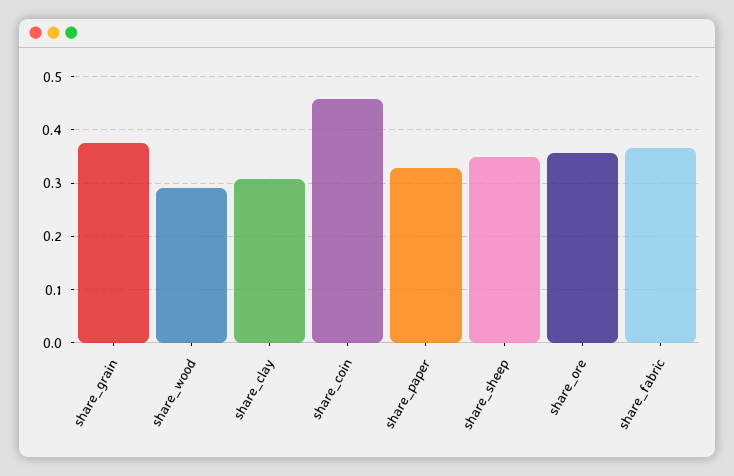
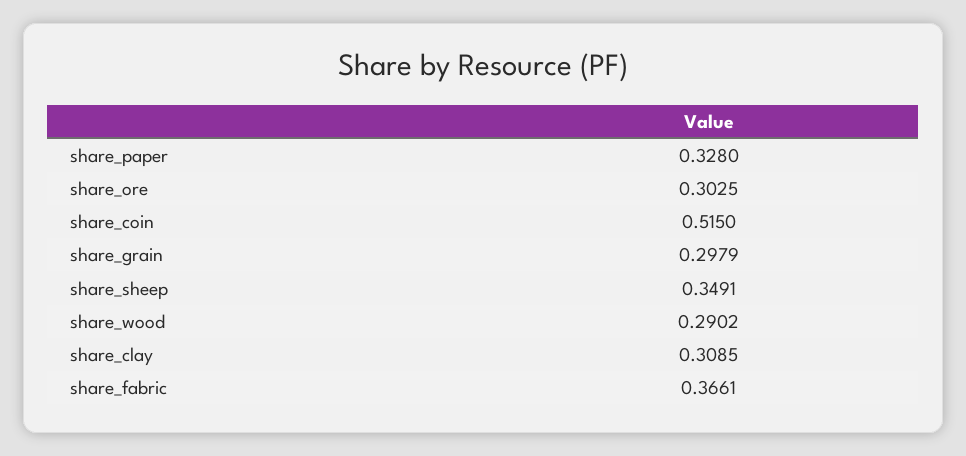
  {
-   "share_grain": 0.38,
+   "share_grain": 0.2979,
    "share_wood": 0.2902,
    "share_clay": 0.3085,
-   "share_coin": 0.46,
+   "share_coin": 0.515,
    "share_paper": 0.328,
    "share_sheep": 0.3491,
-   "share_ore": 0.36,
+   "share_ore": 0.3025,
    "share_fabric": 0.3661
  }

